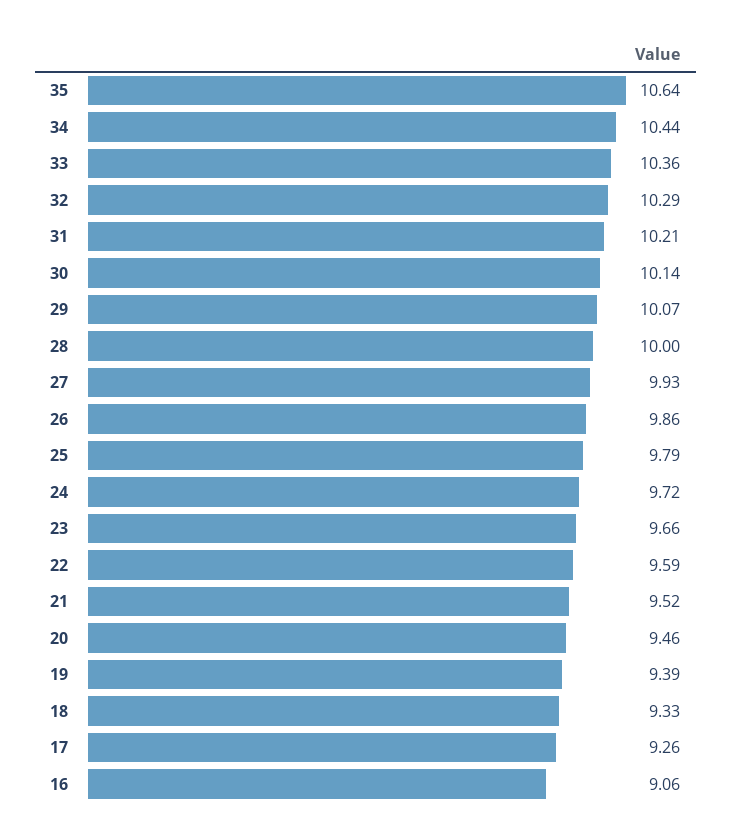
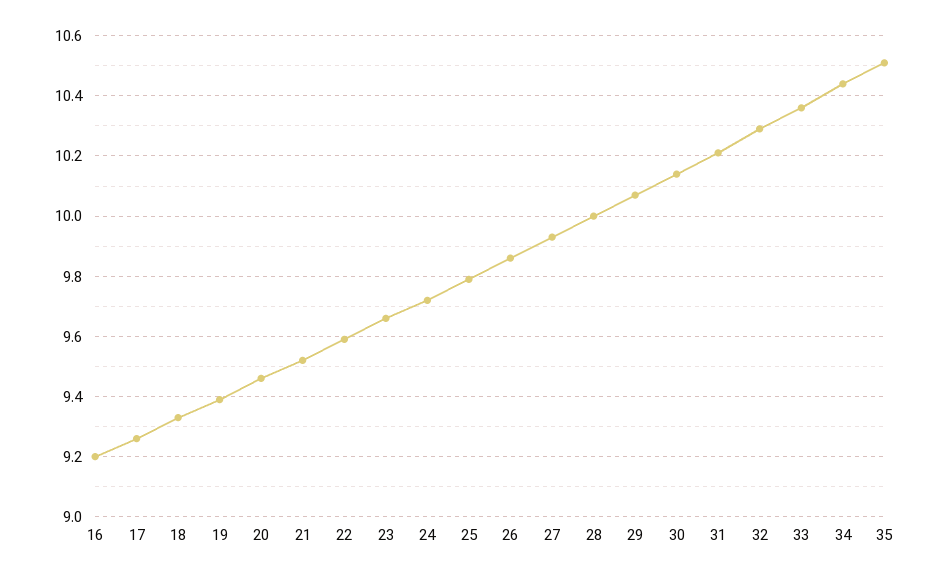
  {
-   "35": 10.64,
+   "35": 10.5,
    "34": 10.44,
    "33": 10.36,
    "32": 10.29,
    "31": 10.21,
    "30": 10.14,
    "29": 10.07,
    "28": 10,
    "27": 9.93,
    "26": 9.86,
    "25": 9.79,
    "24": 9.72,
    "23": 9.66,
    "22": 9.59,
    "21": 9.52,
    "20": 9.46,
    "19": 9.39,
    "18": 9.33,
    "17": 9.26,
-   "16": 9.06
+   "16": 9.2
  }

